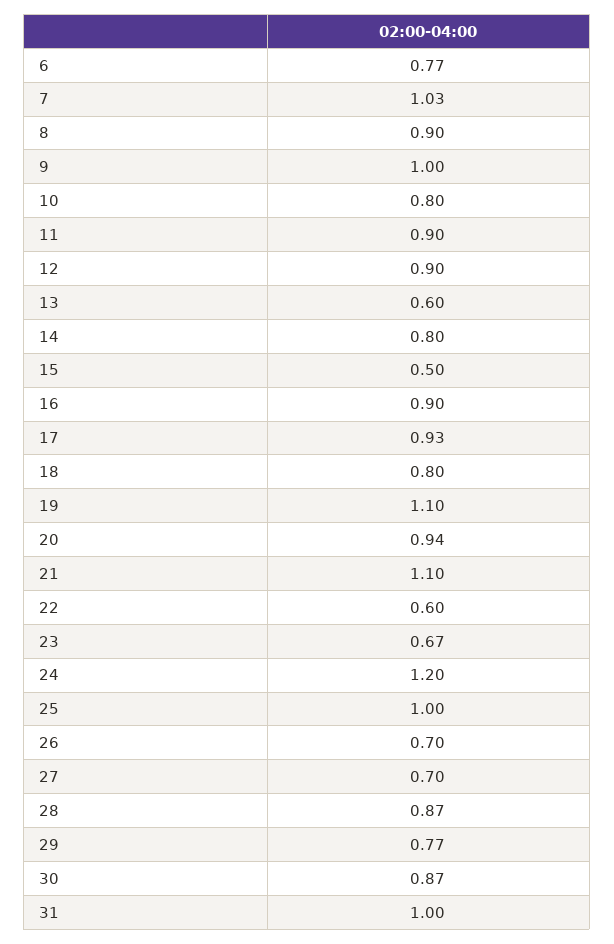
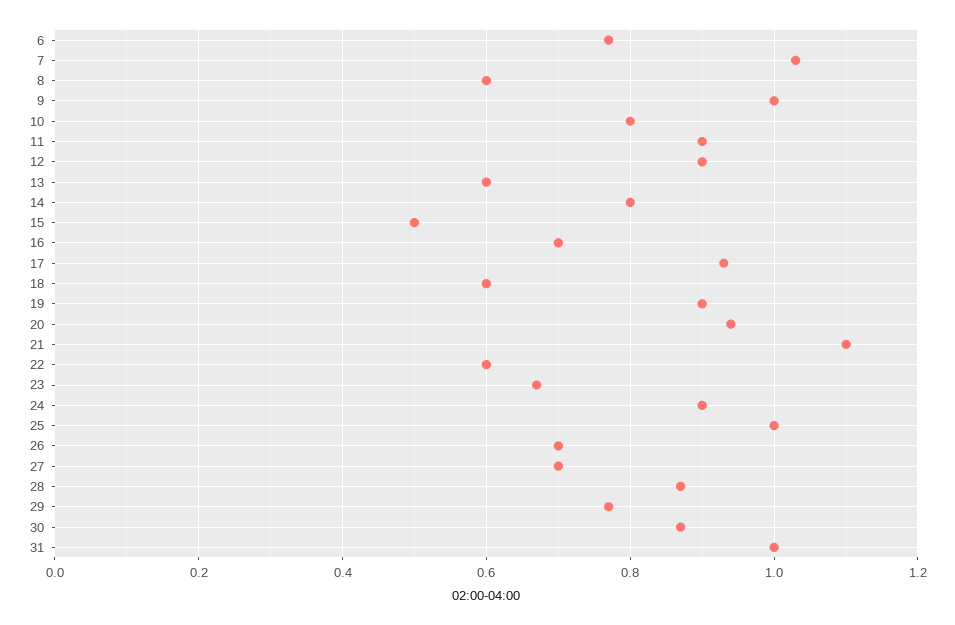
  {
    "6": 0.77,
    "7": 1.03,
-   "8": 0.9,
+   "8": 0.6,
    "9": 1,
    "10": 0.8,
    "11": 0.9,
    "12": 0.9,
    "13": 0.6,
    "14": 0.8,
    "15": 0.5,
-   "16": 0.9,
+   "16": 0.7,
    "17": 0.93,
-   "18": 0.8,
+   "18": 0.6,
-   "19": 1.1,
+   "19": 0.9,
    "20": 0.94,
    "21": 1.1,
    "22": 0.6,
    "23": 0.67,
-   "24": 1.2,
+   "24": 0.9,
    "25": 1,
    "26": 0.7,
    "27": 0.7,
    "28": 0.87,
    "29": 0.77,
    "30": 0.87,
    "31": 1
  }

